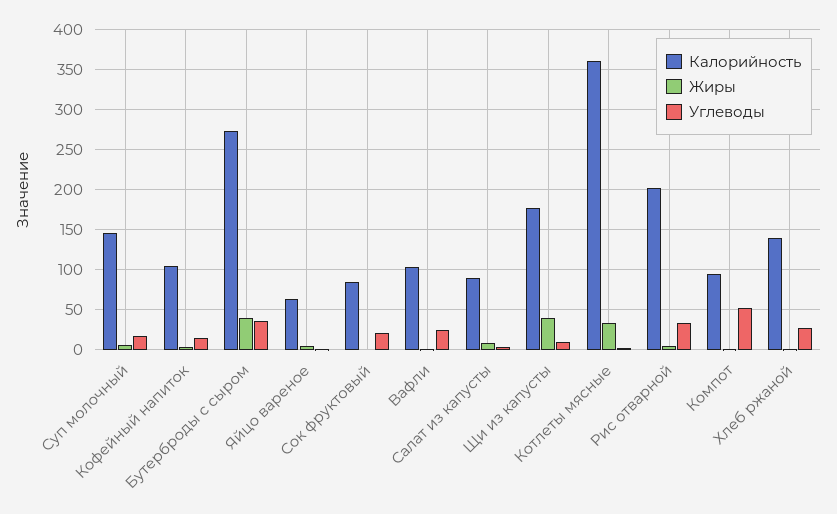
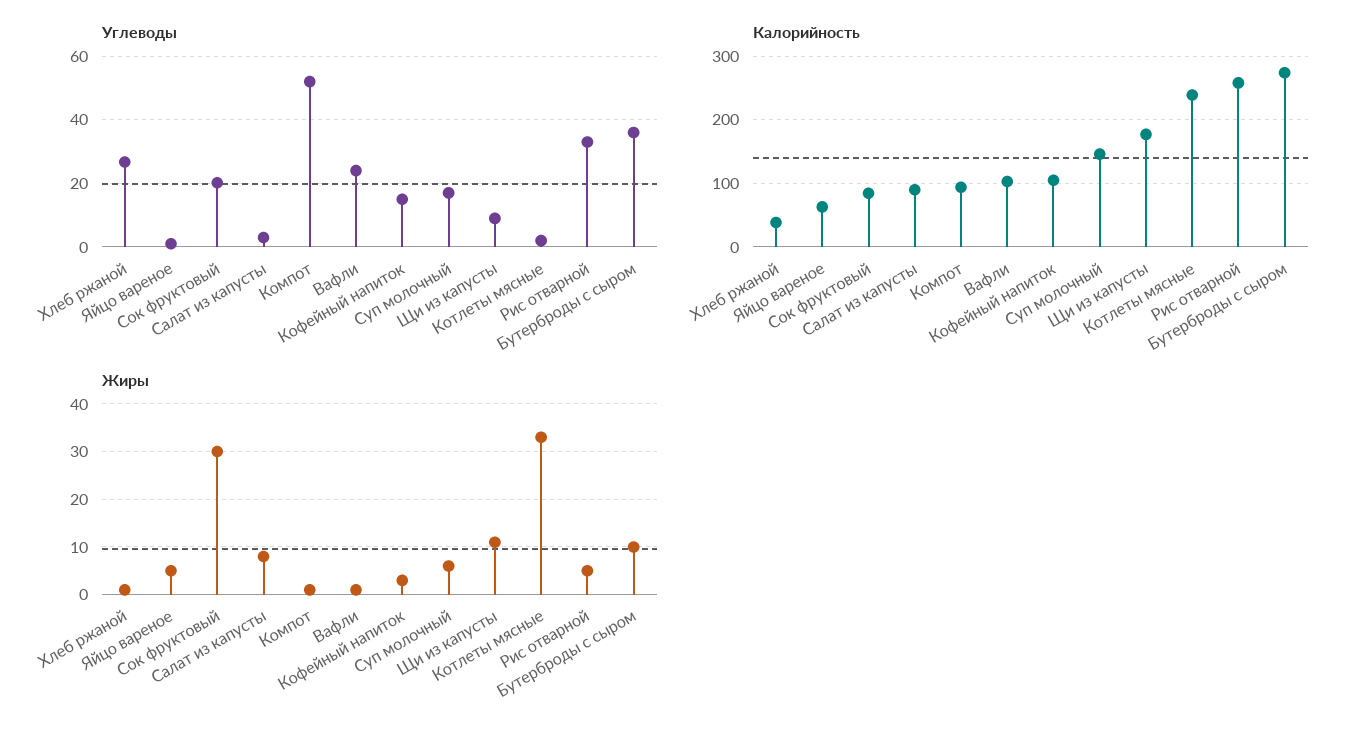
  {
    "Калорийность": {
      "Суп молочный": 150,
      "Кофейный напиток": 110,
      "Бутерброды с сыром": 270,
      "Яйцо вареное": 60,
      "Сок фруктовый": 80,
      "Вафли": 100,
      "Салат из капусты": 90,
      "Щи из капусты": 180,
-     "Котлеты мясные": 360,
+     "Котлеты мясные": 240,
-     "Рис отварной": 200,
+     "Рис отварной": 260,
      "Компот": 90,
-     "Хлеб ржаной": 140
+     "Хлеб ржаной": 40
    },
    "Жиры": {
      "Суп молочный": 5,
      "Кофейный напиток": 5,
-     "Бутерброды с сыром": 40,
+     "Бутерброды с сыром": 10,
      "Яйцо вареное": 5,
-     "Сок фруктовый": 0,
+     "Сок фруктовый": 30,
      "Вафли": 0,
      "Салат из капусты": 10,
-     "Щи из капусты": 40,
+     "Щи из капусты": 10,
      "Котлеты мясные": 35,
      "Рис отварной": 5,
      "Компот": 0,
      "Хлеб ржаной": 0
    },
    "Углеводы": {
      "Суп молочный": 18,
      "Кофейный напиток": 16,
      "Бутерброды с сыром": 36,
      "Яйцо вареное": 2,
      "Сок фруктовый": 20,
      "Вафли": 24,
      "Салат из капусты": 4,
      "Щи из капусты": 10,
      "Котлеты мясные": 2,
      "Рис отварной": 34,
      "Компот": 52,
      "Хлеб ржаной": 26
    }
  }

